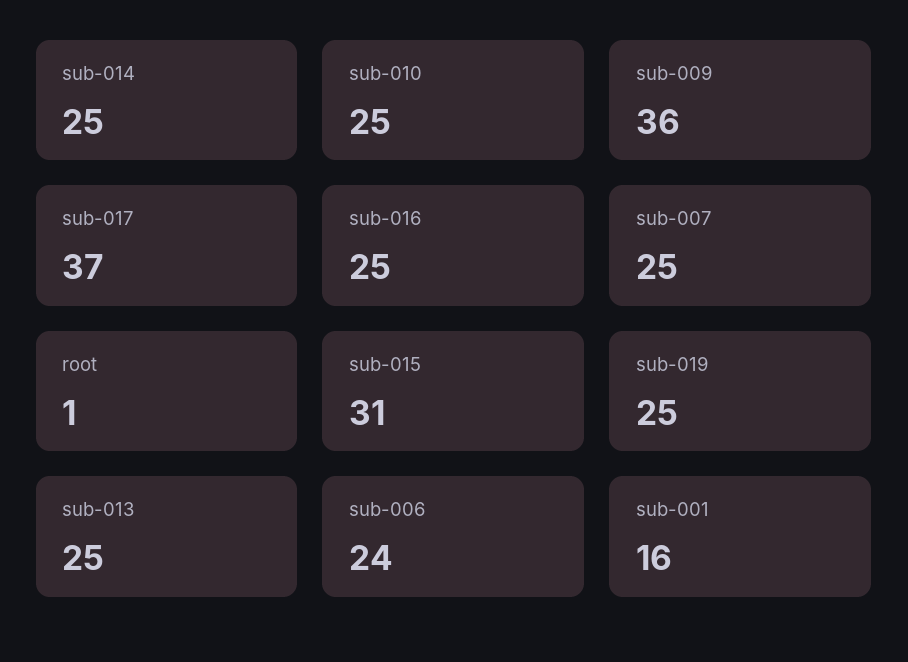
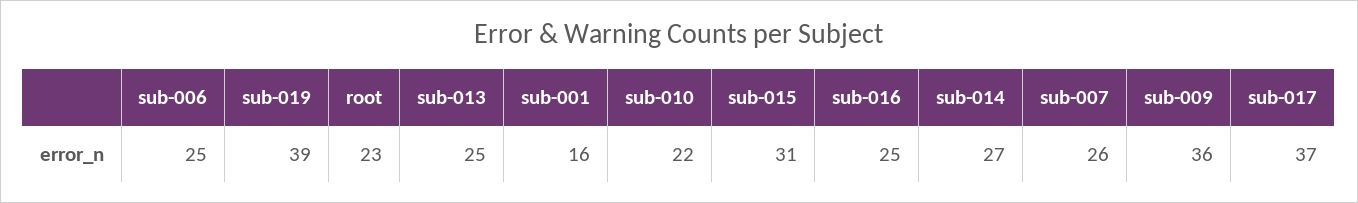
  {
-   "sub-014": 25,
+   "sub-014": 27,
-   "sub-010": 25,
+   "sub-010": 22,
    "sub-009": 36,
    "sub-017": 37,
    "sub-016": 25,
-   "sub-007": 25,
+   "sub-007": 26,
-   "root": 1,
+   "root": 23,
    "sub-015": 31,
-   "sub-019": 25,
+   "sub-019": 39,
    "sub-013": 25,
-   "sub-006": 24,
+   "sub-006": 25,
    "sub-001": 16
  }

